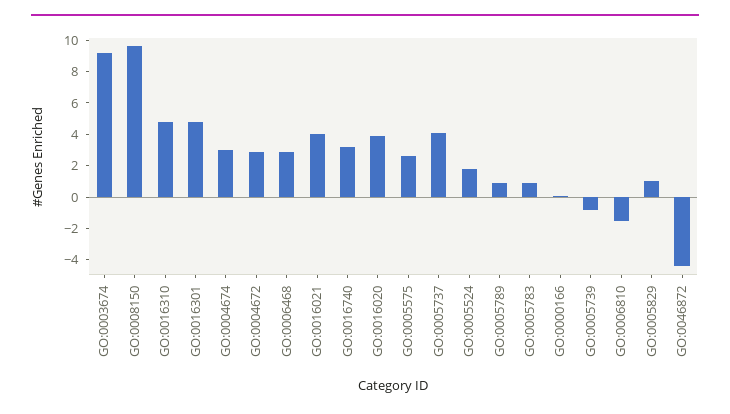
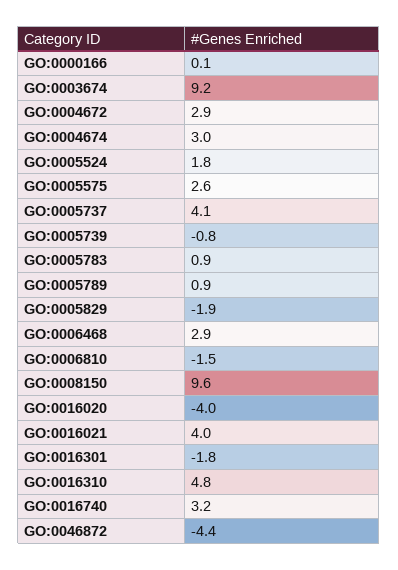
  {
    "GO:0003674": 9.2,
    "GO:0008150": 9.6,
    "GO:0016310": 4.8,
-   "GO:0016301": 5,
+   "GO:0016301": -1.8,
    "GO:0004674": 3,
    "GO:0004672": 2.9,
    "GO:0006468": 2.9,
    "GO:0016021": 4,
    "GO:0016740": 3.2,
-   "GO:0016020": 4,
+   "GO:0016020": -4,
    "GO:0005575": 2.6,
    "GO:0005737": 4.1,
    "GO:0005524": 1.8,
    "GO:0005789": 0.9,
    "GO:0005783": 0.9,
    "GO:0000166": 0.1,
    "GO:0005739": -0.8,
    "GO:0006810": -1.5,
-   "GO:0005829": 1,
+   "GO:0005829": -1.9,
    "GO:0046872": -4.4
  }

